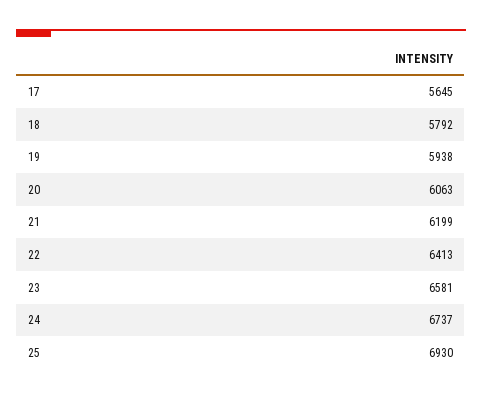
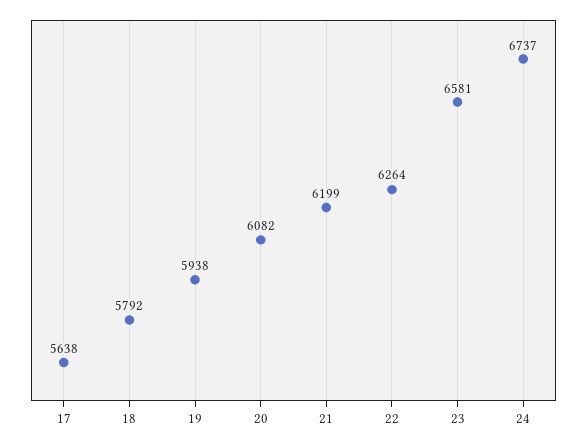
  {
-   "17": 5645,
+   "17": 5638,
    "18": 5792,
    "19": 5938,
-   "20": 6063,
+   "20": 6082,
    "21": 6199,
-   "22": 6413,
+   "22": 6264,
    "23": 6581,
-   "24": 6737,
+   "24": 6737
-   "25": 6930
  }

